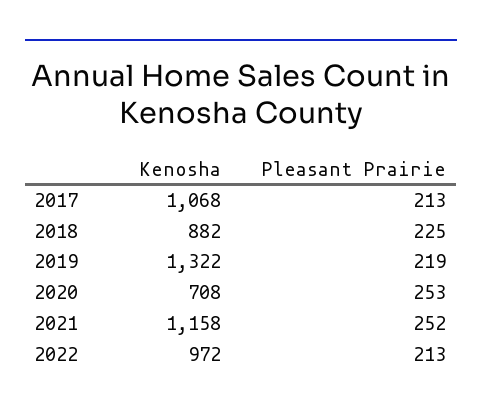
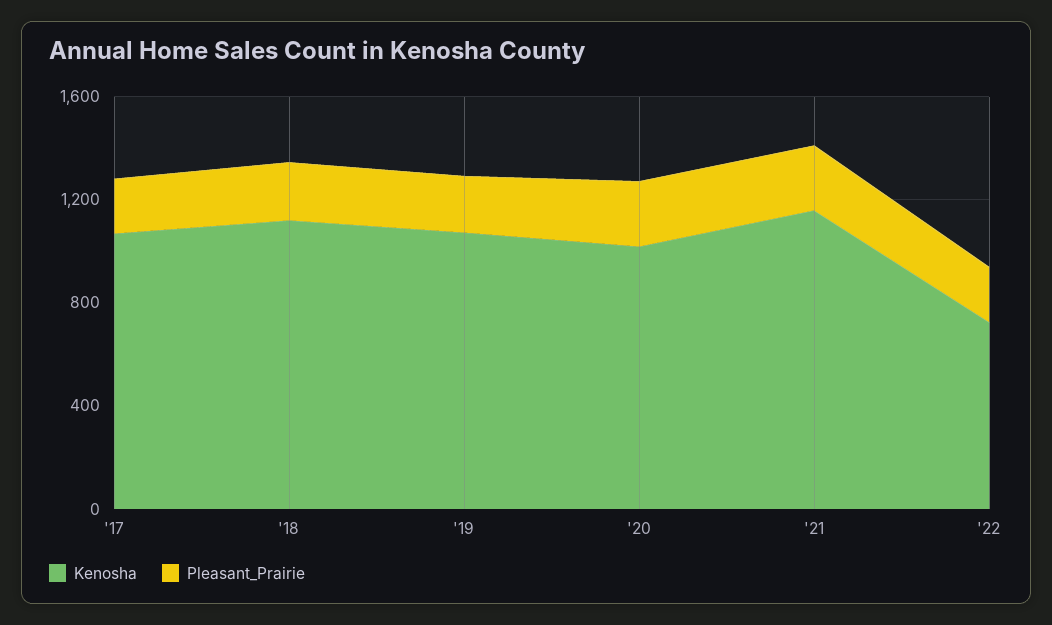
  {
    "Kenosha": {
      "2017": 1068,
-     "2018": 882,
+     "2018": 1100,
-     "2019": 1322,
+     "2019": 1100,
-     "2020": 708,
+     "2020": 1000,
      "2021": 1158,
-     "2022": 972
+     "2022": 700
    },
    "Pleasant Prairie": {
      "2017": 213,
      "2018": 225,
      "2019": 219,
      "2020": 253,
      "2021": 252,
      "2022": 213
    }
  }

